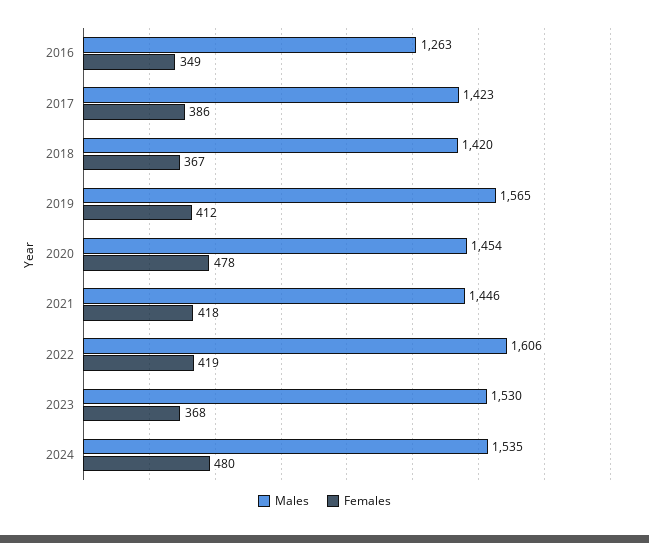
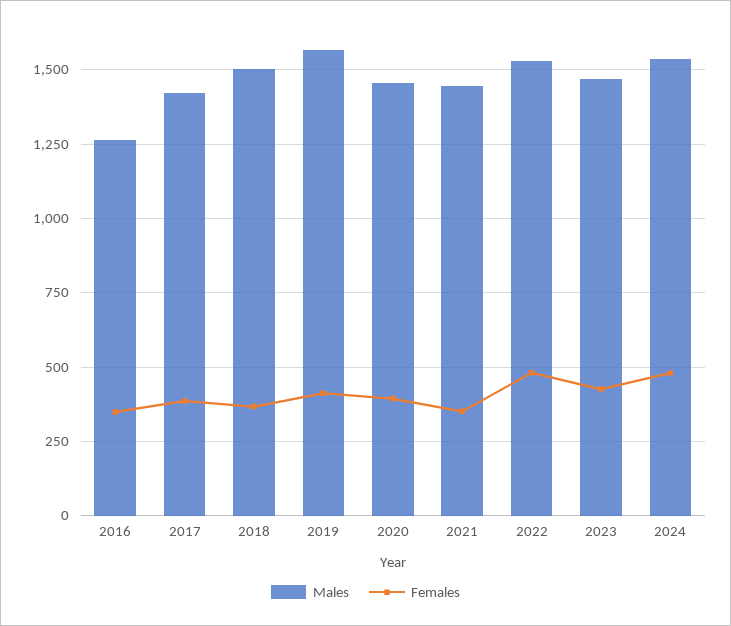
  {
    "Males": {
      "2016": 1263,
      "2017": 1423,
-     "2018": 1420,
+     "2018": 1500,
      "2019": 1565,
      "2020": 1454,
      "2021": 1446,
-     "2022": 1606,
+     "2022": 1525,
-     "2023": 1530,
+     "2023": 1475,
      "2024": 1535
    },
    "Females": {
      "2016": 349,
      "2017": 386,
      "2018": 367,
      "2019": 412,
-     "2020": 478,
+     "2020": 400,
-     "2021": 418,
+     "2021": 350,
-     "2022": 419,
+     "2022": 475,
-     "2023": 368,
+     "2023": 425,
      "2024": 480
    }
  }

